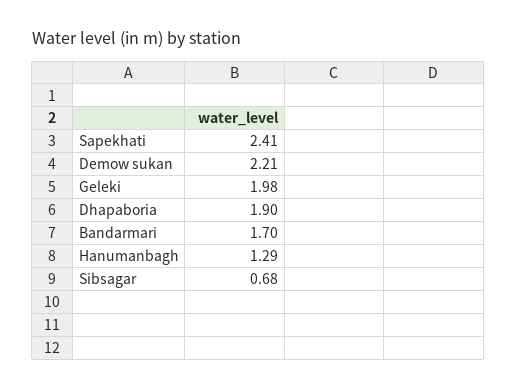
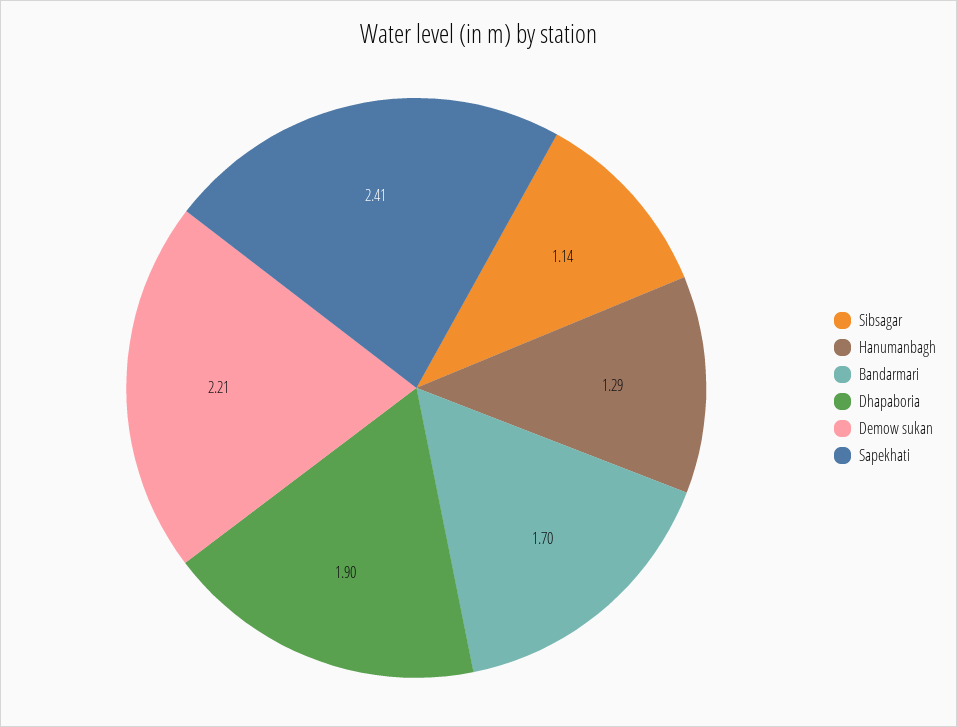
  {
    "Sapekhati": 2.41,
    "Demow sukan": 2.21,
-   "Geleki": 1.98,
    "Dhapaboria": 1.9,
    "Bandarmari": 1.7,
    "Hanumanbagh": 1.29,
-   "Sibsagar": 0.68
+   "Sibsagar": 1.14
  }

